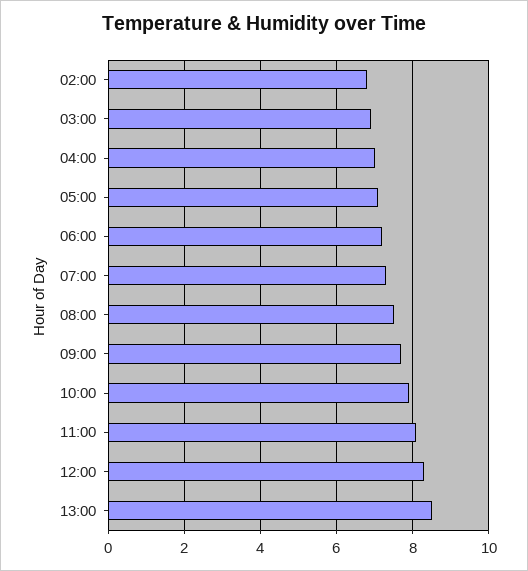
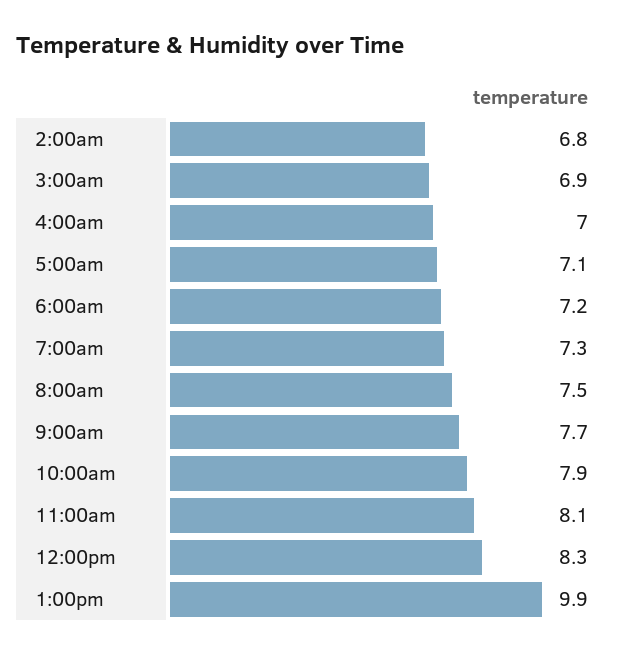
  {
    "02:00": 6.8,
    "03:00": 6.9,
    "04:00": 7,
    "05:00": 7.1,
    "06:00": 7.2,
    "07:00": 7.3,
    "08:00": 7.5,
    "09:00": 7.7,
    "10:00": 7.9,
    "11:00": 8.1,
    "12:00": 8.3,
-   "13:00": 8.5
+   "13:00": 9.9
  }

